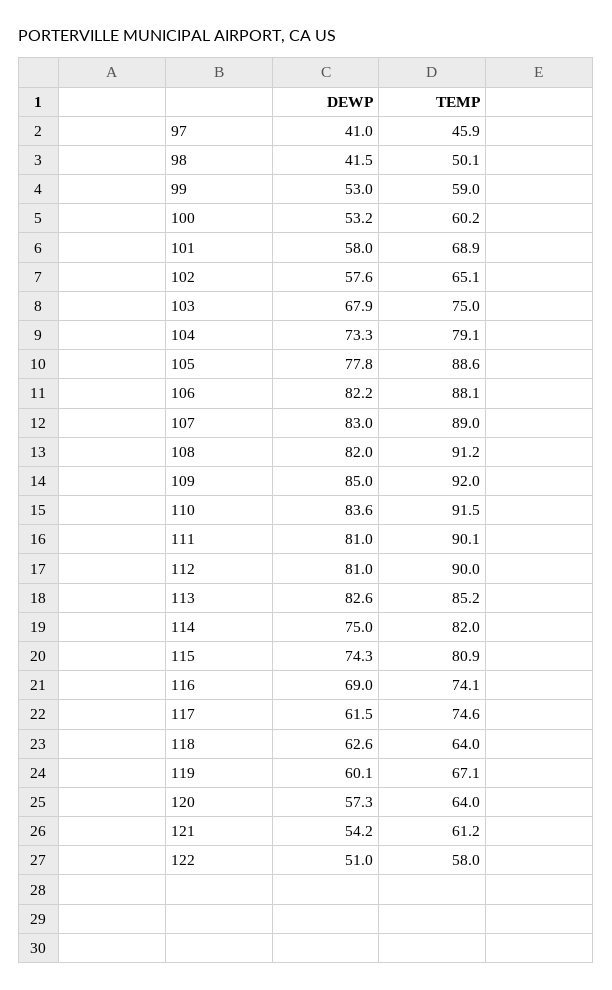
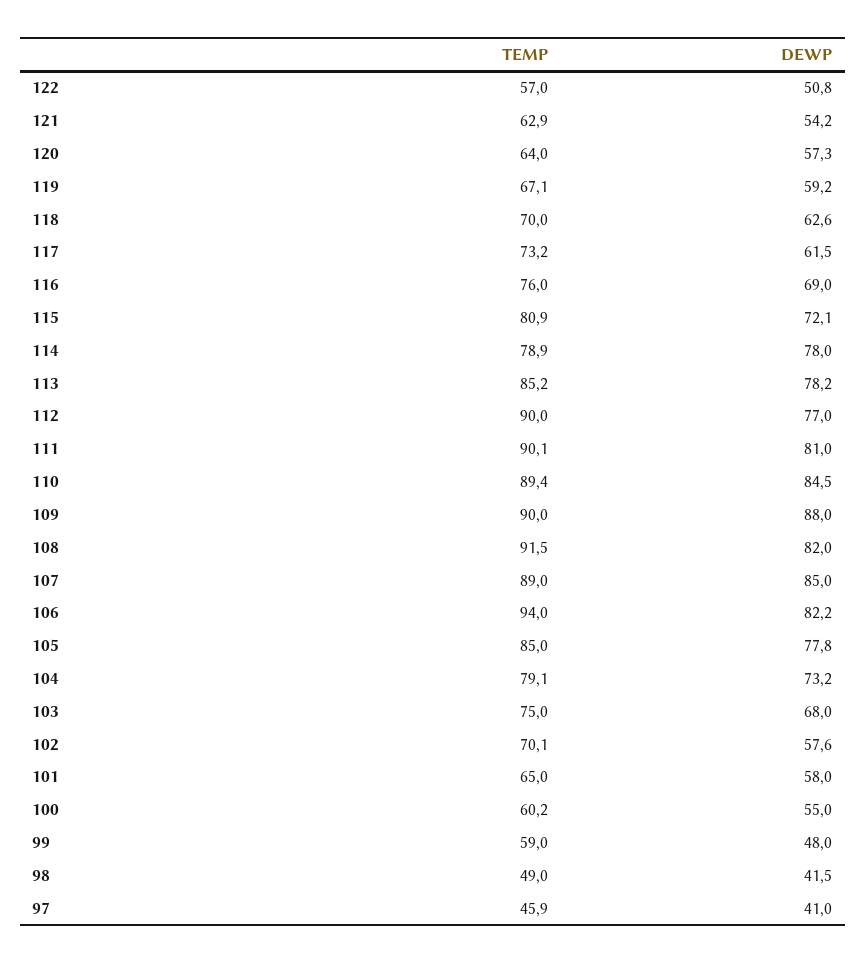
  {
    "DEWP": {
      "97": 41,
      "98": 41.5,
-     "99": 53,
+     "99": 48,
-     "100": 53.2,
+     "100": 55,
      "101": 58,
      "102": 57.6,
-     "103": 67.9,
+     "103": 68,
-     "104": 73.3,
+     "104": 73.2,
      "105": 77.8,
      "106": 82.2,
-     "107": 83,
+     "107": 85,
      "108": 82,
-     "109": 85,
+     "109": 88,
-     "110": 83.6,
+     "110": 84.5,
      "111": 81,
-     "112": 81,
+     "112": 77,
-     "113": 82.6,
+     "113": 78.2,
-     "114": 75,
+     "114": 78,
-     "115": 74.3,
+     "115": 72.1,
      "116": 69,
      "117": 61.5,
      "118": 62.6,
-     "119": 60.1,
+     "119": 59.2,
      "120": 57.3,
      "121": 54.2,
-     "122": 51
+     "122": 50.8
    },
    "TEMP": {
      "97": 45.9,
-     "98": 50.1,
+     "98": 49,
      "99": 59,
      "100": 60.2,
-     "101": 68.9,
+     "101": 65,
-     "102": 65.1,
+     "102": 70.1,
      "103": 75,
      "104": 79.1,
-     "105": 88.6,
+     "105": 85,
-     "106": 88.1,
+     "106": 94,
      "107": 89,
-     "108": 91.2,
+     "108": 91.5,
-     "109": 92,
+     "109": 90,
-     "110": 91.5,
+     "110": 89.4,
      "111": 90.1,
      "112": 90,
      "113": 85.2,
-     "114": 82,
+     "114": 78.9,
      "115": 80.9,
-     "116": 74.1,
+     "116": 76,
-     "117": 74.6,
+     "117": 73.2,
-     "118": 64,
+     "118": 70,
      "119": 67.1,
      "120": 64,
-     "121": 61.2,
+     "121": 62.9,
-     "122": 58
+     "122": 57
    }
  }

